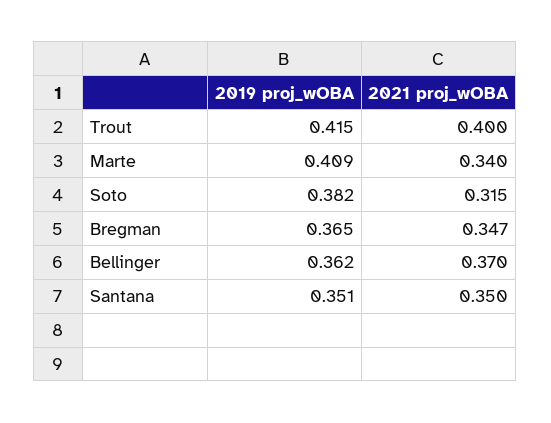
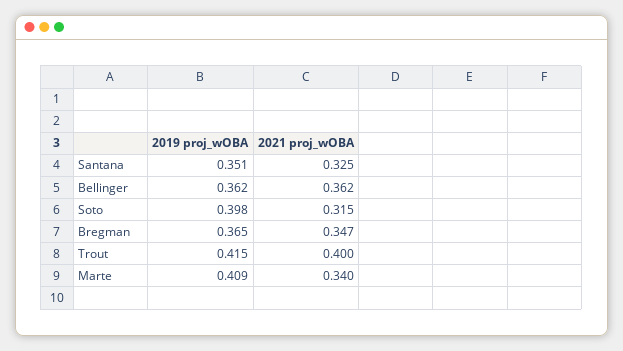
  {
    "2019 proj_wOBA": {
      "Trout": 0.415,
      "Marte": 0.409,
-     "Soto": 0.382,
+     "Soto": 0.398,
      "Bregman": 0.365,
      "Bellinger": 0.362,
      "Santana": 0.351
    },
    "2021 proj_wOBA": {
      "Trout": 0.4,
      "Marte": 0.34,
      "Soto": 0.315,
      "Bregman": 0.347,
-     "Bellinger": 0.37,
+     "Bellinger": 0.362,
-     "Santana": 0.35
+     "Santana": 0.325
    }
  }

